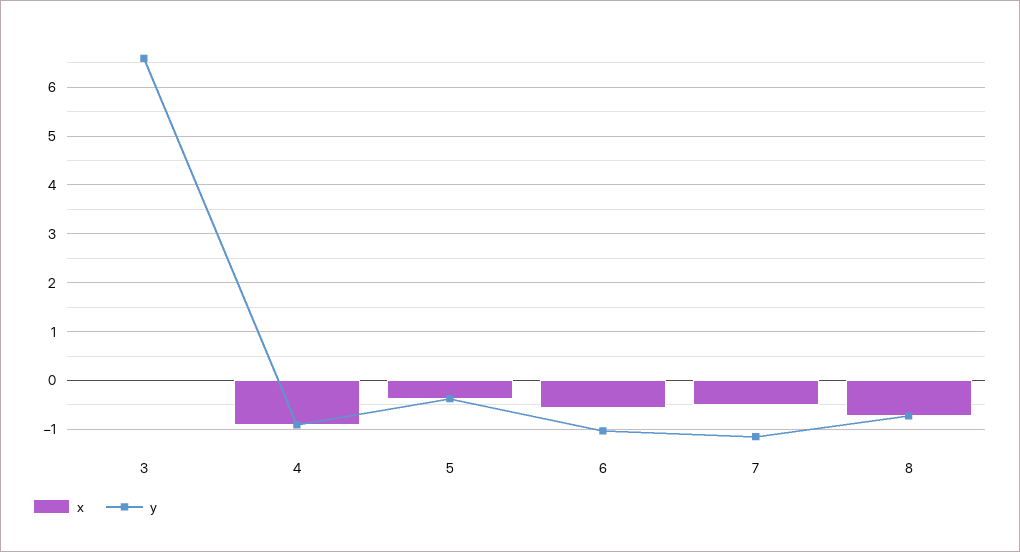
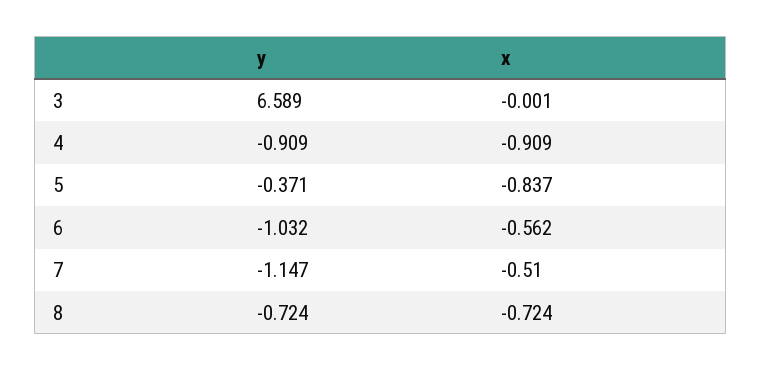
  {
    "x": {
      "3": -0.001,
      "4": -0.909,
-     "5": -0.4,
+     "5": -0.837,
      "6": -0.562,
      "7": -0.51,
      "8": -0.724
    },
    "y": {
      "3": 6.589,
      "4": -0.909,
      "5": -0.371,
      "6": -1.032,
      "7": -1.147,
      "8": -0.724
    }
  }

